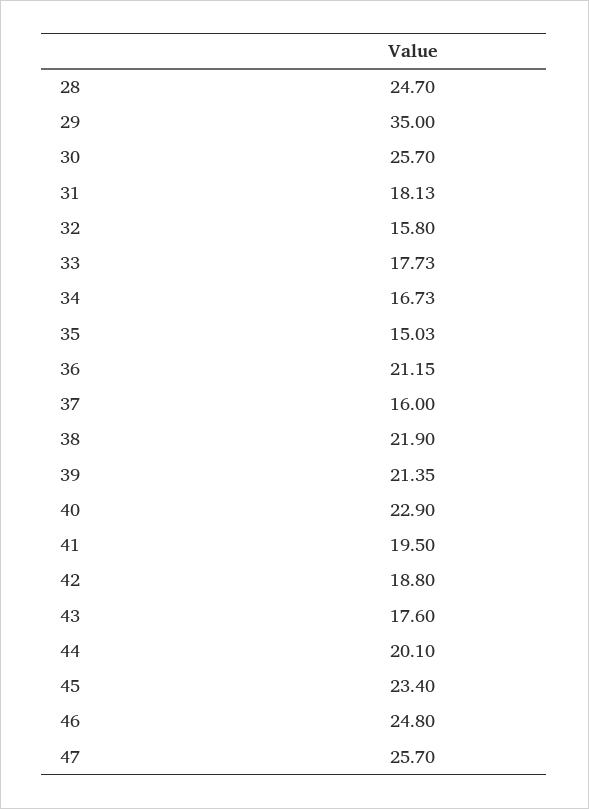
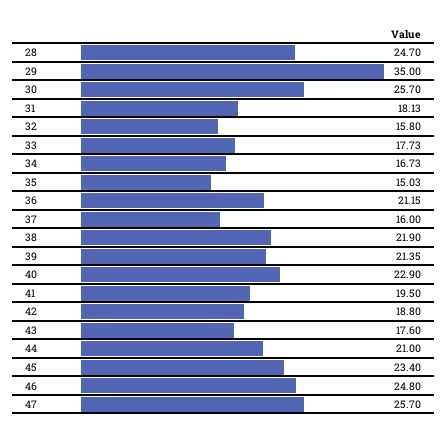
  {
    "28": 24.7,
    "29": 35,
    "30": 25.7,
    "31": 18.13,
    "32": 15.8,
    "33": 17.73,
    "34": 16.73,
    "35": 15.03,
    "36": 21.15,
    "37": 16,
    "38": 21.9,
    "39": 21.35,
    "40": 22.9,
    "41": 19.5,
    "42": 18.8,
    "43": 17.6,
-   "44": 20.1,
+   "44": 21,
    "45": 23.4,
    "46": 24.8,
    "47": 25.7
  }

